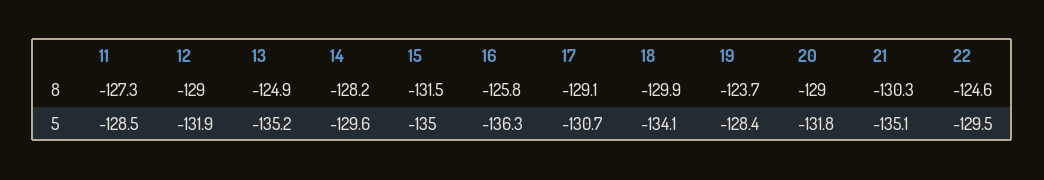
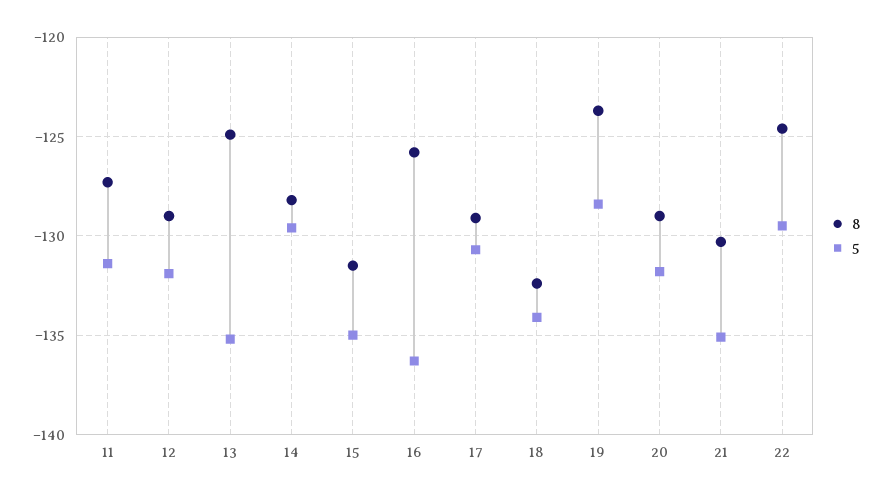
  {
    "8": {
      "11": -127.3,
      "12": -129,
      "13": -124.9,
      "14": -128.2,
      "15": -131.5,
      "16": -125.8,
      "17": -129.1,
-     "18": -129.9,
+     "18": -132.5,
      "19": -123.7,
      "20": -129,
      "21": -130.3,
      "22": -124.6
    },
    "5": {
-     "11": -128.5,
+     "11": -131.5,
      "12": -131.9,
      "13": -135.2,
      "14": -129.6,
      "15": -135,
      "16": -136.3,
      "17": -130.7,
      "18": -134.1,
      "19": -128.4,
      "20": -131.8,
      "21": -135.1,
      "22": -129.5
    }
  }

